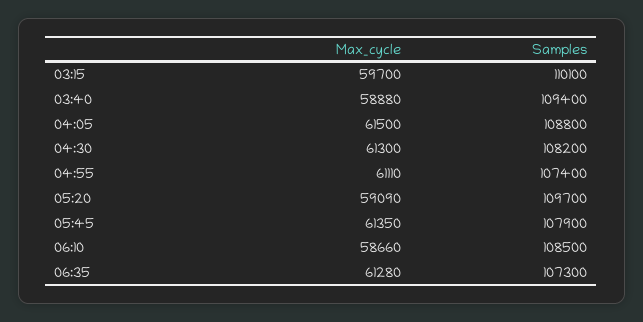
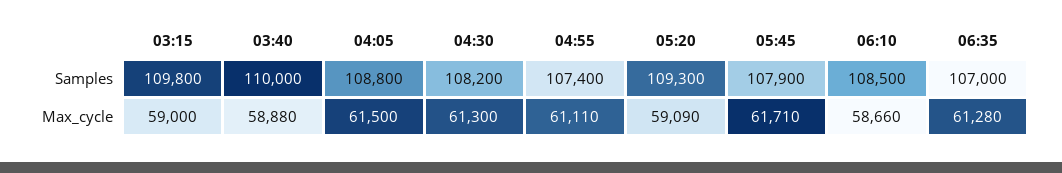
  {
    "Max_cycle": {
-     "03:15": 59700,
+     "03:15": 59000,
      "03:40": 58880,
      "04:05": 61500,
      "04:30": 61300,
      "04:55": 61110,
      "05:20": 59090,
-     "05:45": 61350,
+     "05:45": 61710,
      "06:10": 58660,
      "06:35": 61280
    },
    "Samples": {
-     "03:15": 110100,
+     "03:15": 109800,
-     "03:40": 109400,
+     "03:40": 110000,
      "04:05": 108800,
      "04:30": 108200,
      "04:55": 107400,
-     "05:20": 109700,
+     "05:20": 109300,
      "05:45": 107900,
      "06:10": 108500,
-     "06:35": 107300
+     "06:35": 107000
    }
  }

